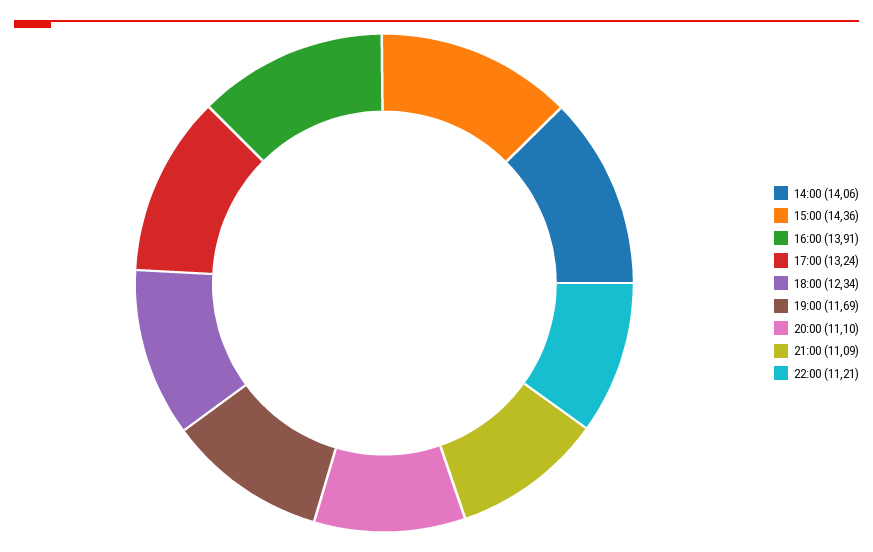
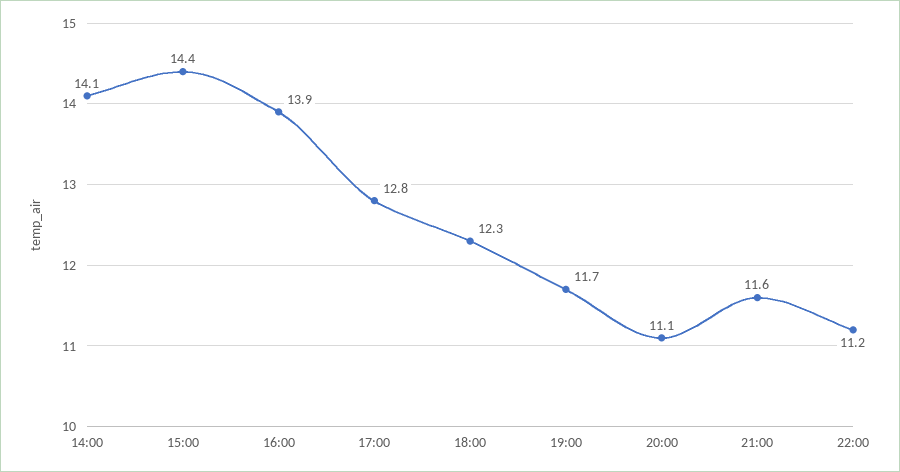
  {
    "14:00": 14.06,
    "15:00": 14.36,
    "16:00": 13.91,
-   "17:00": 13.24,
+   "17:00": 12.8,
    "18:00": 12.34,
    "19:00": 11.69,
    "20:00": 11.1,
-   "21:00": 11.09,
+   "21:00": 11.6,
    "22:00": 11.21
  }

